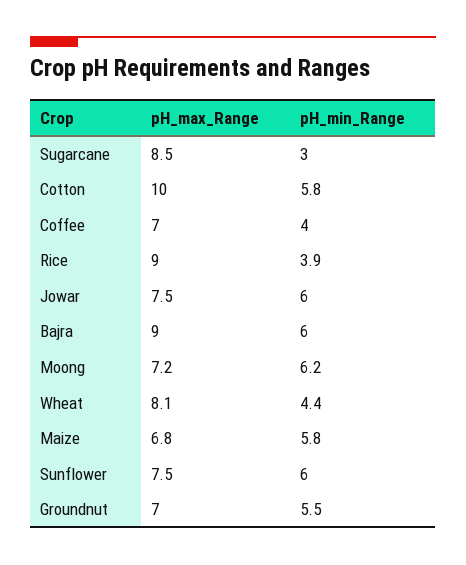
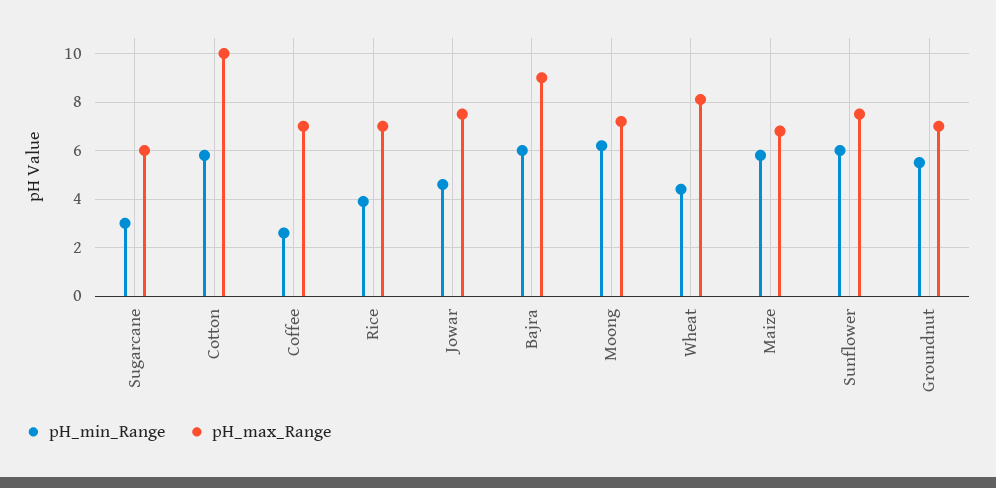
  {
    "pH_max_Range": {
-     "Sugarcane": 8.5,
+     "Sugarcane": 6,
      "Cotton": 10,
      "Coffee": 7,
-     "Rice": 9,
+     "Rice": 7,
      "Jowar": 7.5,
      "Bajra": 9,
      "Moong": 7.2,
      "Wheat": 8.1,
      "Maize": 6.8,
      "Sunflower": 7.5,
      "Groundnut": 7
    },
    "pH_min_Range": {
      "Sugarcane": 3,
      "Cotton": 5.8,
-     "Coffee": 4,
+     "Coffee": 2.5,
      "Rice": 3.9,
-     "Jowar": 6,
+     "Jowar": 4.5,
      "Bajra": 6,
      "Moong": 6.2,
      "Wheat": 4.4,
      "Maize": 5.8,
      "Sunflower": 6,
      "Groundnut": 5.5
    }
  }

